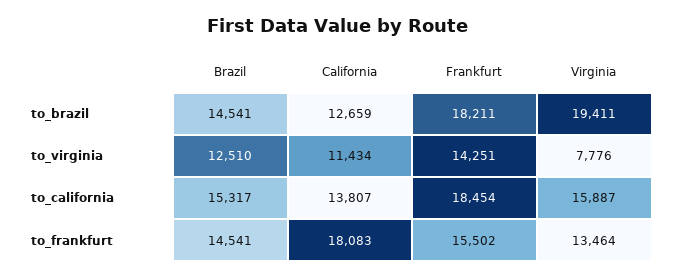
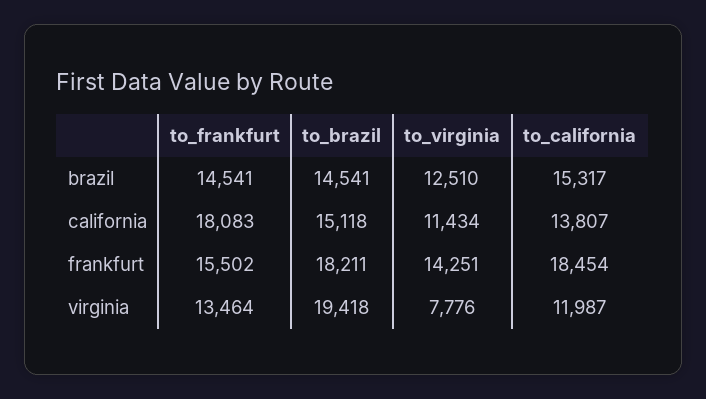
  {
    "Brazil": {
      "to_brazil": 14541,
      "to_virginia": 12510,
      "to_california": 15317,
      "to_frankfurt": 14541
    },
    "California": {
-     "to_brazil": 12659,
+     "to_brazil": 15118,
      "to_virginia": 11434,
      "to_california": 13807,
      "to_frankfurt": 18083
    },
    "Frankfurt": {
      "to_brazil": 18211,
      "to_virginia": 14251,
      "to_california": 18454,
      "to_frankfurt": 15502
    },
    "Virginia": {
-     "to_brazil": 19411,
+     "to_brazil": 19418,
      "to_virginia": 7776,
-     "to_california": 15887,
+     "to_california": 11987,
      "to_frankfurt": 13464
    }
  }

